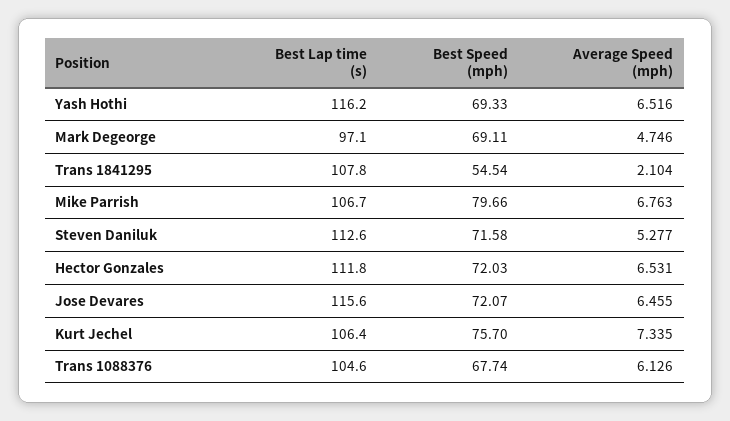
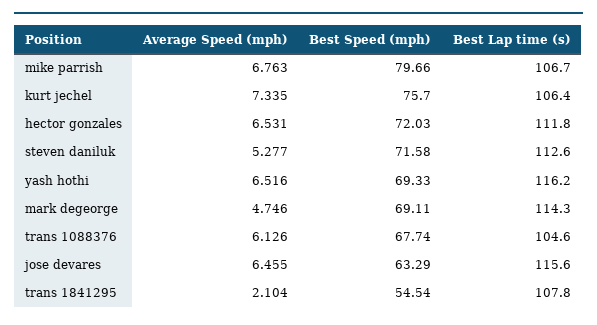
  {
    "Best Lap time (s)": {
      "Yash Hothi": 116.2,
-     "Mark Degeorge": 97.1,
+     "Mark Degeorge": 114.3,
      "Trans 1841295": 107.8,
      "Mike Parrish": 106.7,
      "Steven Daniluk": 112.6,
      "Hector Gonzales": 111.8,
      "Jose Devares": 115.6,
      "Kurt Jechel": 106.4,
      "Trans 1088376": 104.6
    },
    "Best Speed (mph)": {
      "Yash Hothi": 69.33,
      "Mark Degeorge": 69.11,
      "Trans 1841295": 54.54,
      "Mike Parrish": 79.66,
      "Steven Daniluk": 71.58,
      "Hector Gonzales": 72.03,
-     "Jose Devares": 72.07,
+     "Jose Devares": 63.29,
      "Kurt Jechel": 75.7,
      "Trans 1088376": 67.74
    },
    "Average Speed (mph)": {
      "Yash Hothi": 6.516,
      "Mark Degeorge": 4.746,
      "Trans 1841295": 2.104,
      "Mike Parrish": 6.763,
      "Steven Daniluk": 5.277,
      "Hector Gonzales": 6.531,
      "Jose Devares": 6.455,
      "Kurt Jechel": 7.335,
      "Trans 1088376": 6.126
    }
  }

